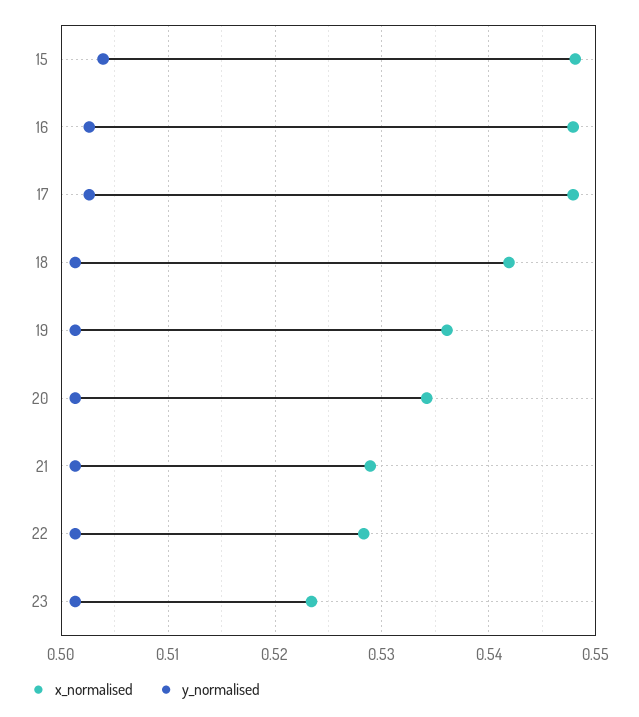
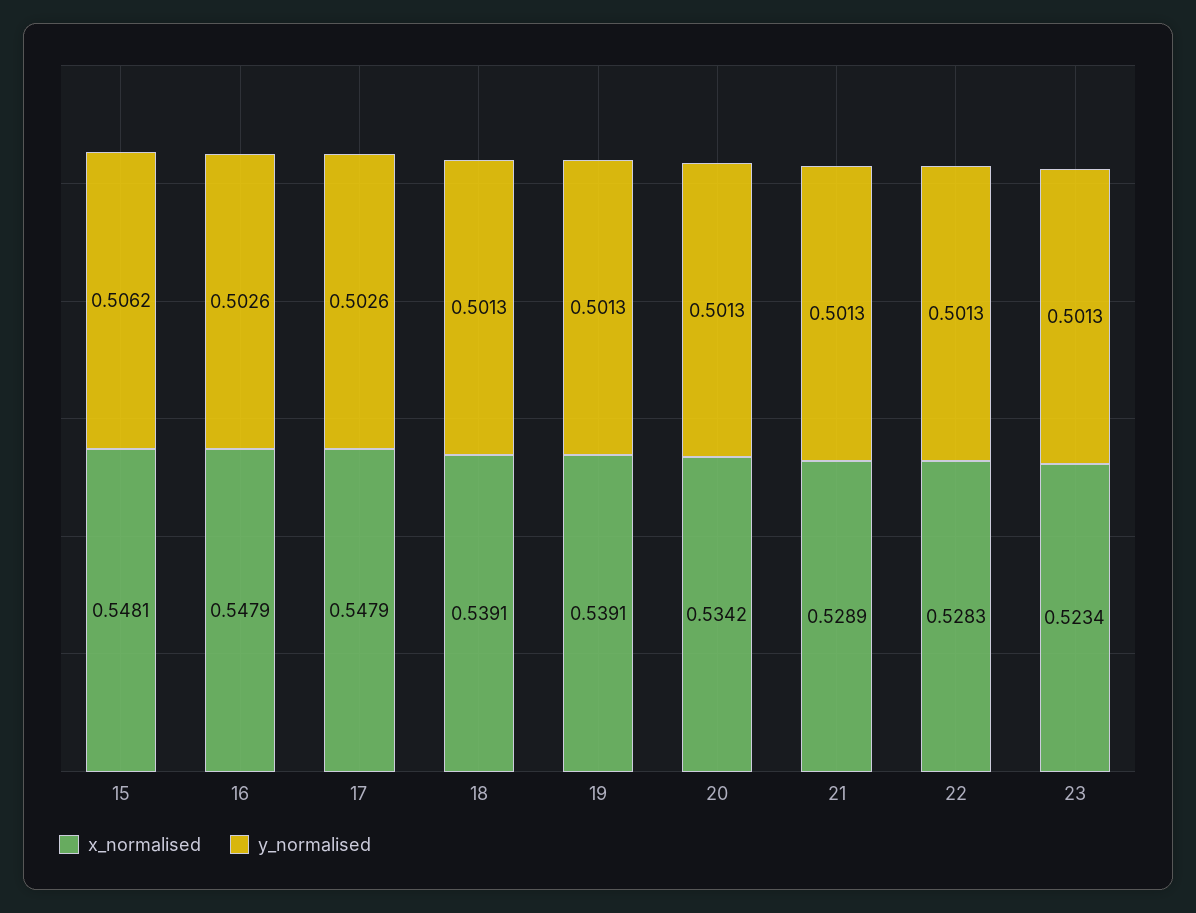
  {
    "x_normalised": {
      "15": 0.5481,
      "16": 0.5479,
      "17": 0.5479,
-     "18": 0.542,
+     "18": 0.5391,
-     "19": 0.536,
+     "19": 0.5391,
      "20": 0.5342,
      "21": 0.5289,
      "22": 0.5283,
      "23": 0.5234
    },
    "y_normalised": {
-     "15": 0.504,
+     "15": 0.5062,
      "16": 0.5026,
      "17": 0.5026,
      "18": 0.5013,
      "19": 0.5013,
      "20": 0.5013,
      "21": 0.5013,
      "22": 0.5013,
      "23": 0.5013
    }
  }

